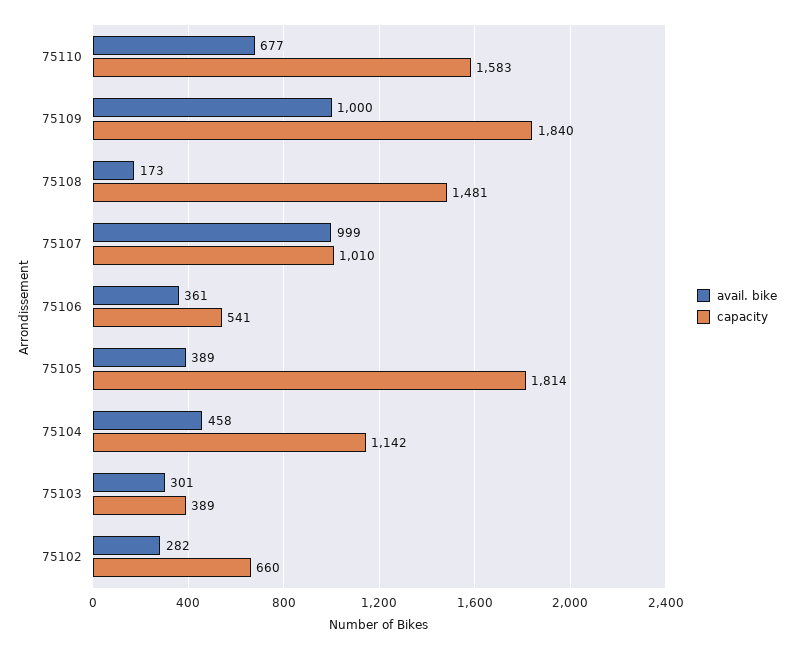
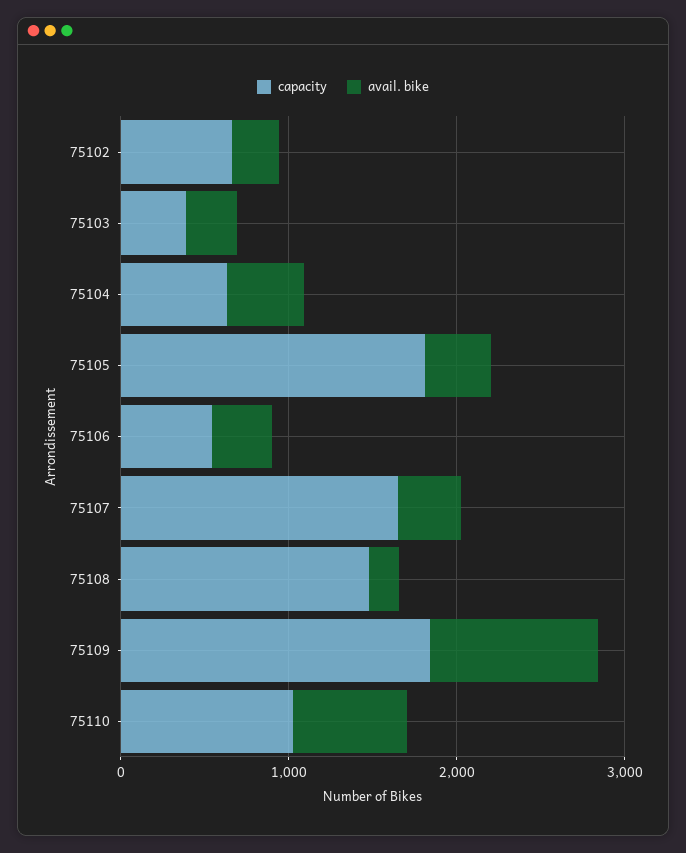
  {
    "avail. bike": {
      "75110": 677,
      "75109": 1000,
      "75108": 173,
-     "75107": 999,
+     "75107": 400,
      "75106": 361,
      "75105": 389,
      "75104": 458,
      "75103": 301,
      "75102": 282
    },
    "capacity": {
-     "75110": 1583,
+     "75110": 1000,
      "75109": 1840,
      "75108": 1481,
-     "75107": 1010,
+     "75107": 1600,
      "75106": 541,
      "75105": 1814,
-     "75104": 1142,
+     "75104": 600,
      "75103": 389,
      "75102": 660
    }
  }

